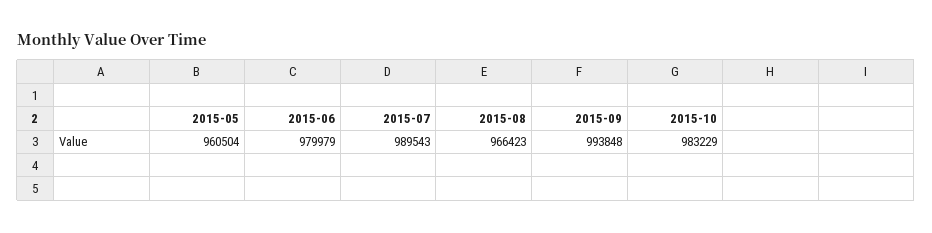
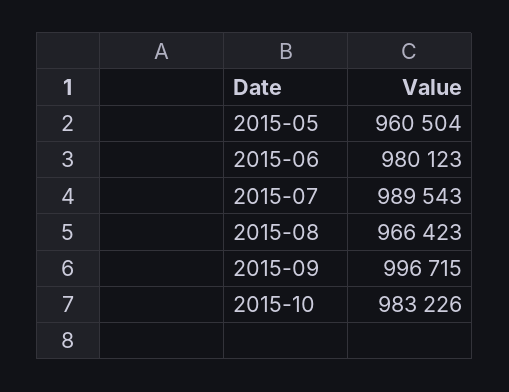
  {
    "2015-05": 960504,
-   "2015-06": 979979,
+   "2015-06": 980123,
    "2015-07": 989543,
    "2015-08": 966423,
-   "2015-09": 993848,
+   "2015-09": 996715,
-   "2015-10": 983229
+   "2015-10": 983226
  }

